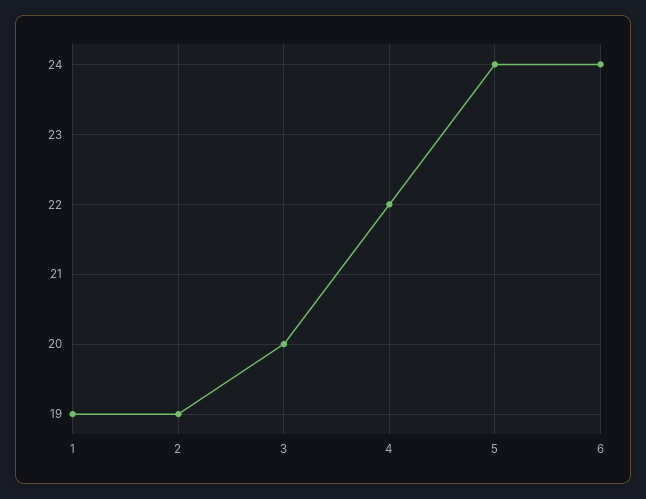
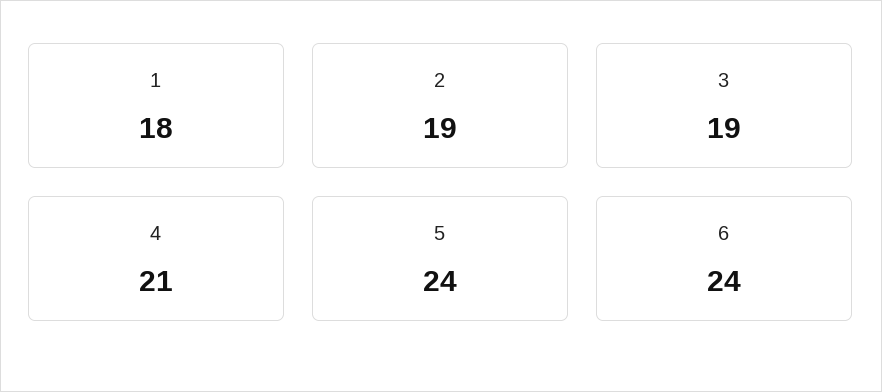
  {
-   "1": 19,
+   "1": 18,
    "2": 19,
-   "3": 20,
+   "3": 19,
-   "4": 22,
+   "4": 21,
    "5": 24,
    "6": 24
  }

